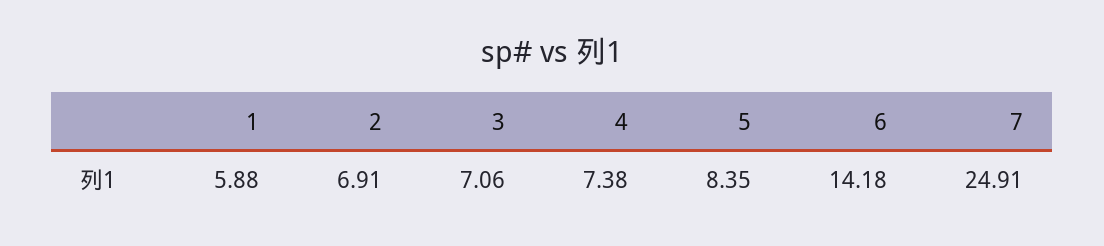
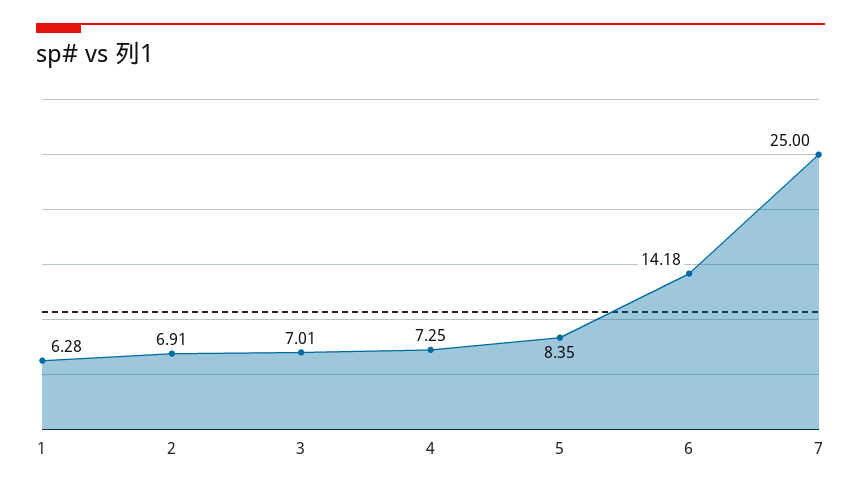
  {
-   "1": 5.88,
+   "1": 6.28,
    "2": 6.91,
-   "3": 7.06,
+   "3": 7.01,
-   "4": 7.38,
+   "4": 7.25,
    "5": 8.35,
    "6": 14.18,
-   "7": 24.91
+   "7": 25
  }

